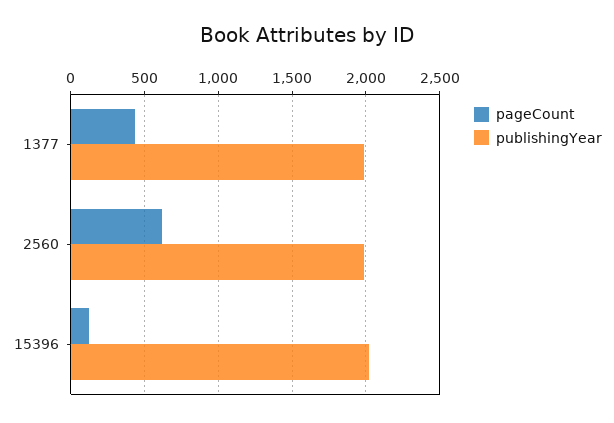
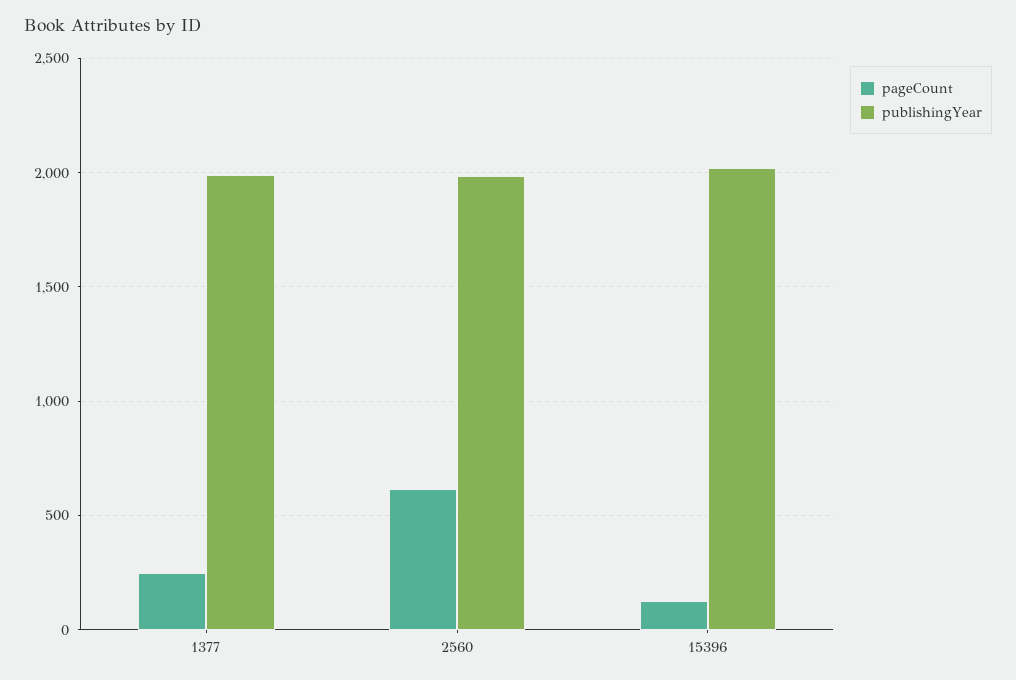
  {
    "pageCount": {
-     "1377": 450,
+     "1377": 250,
      "2560": 600,
      "15396": 100
    },
    "publishingYear": {
      "1377": 2000,
      "2560": 2000,
      "15396": 2000
    }
  }

